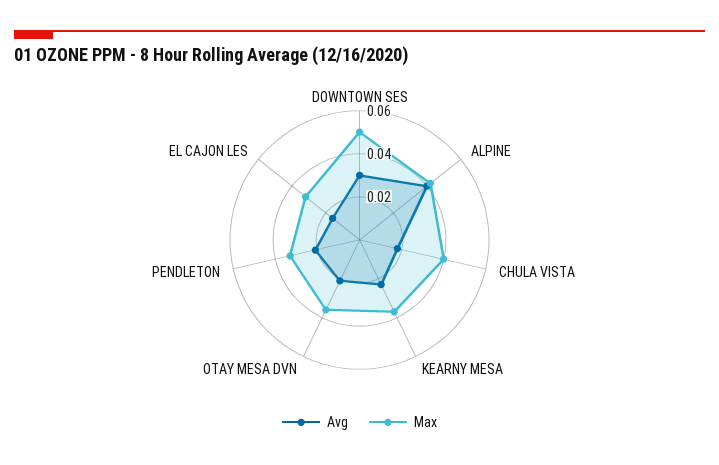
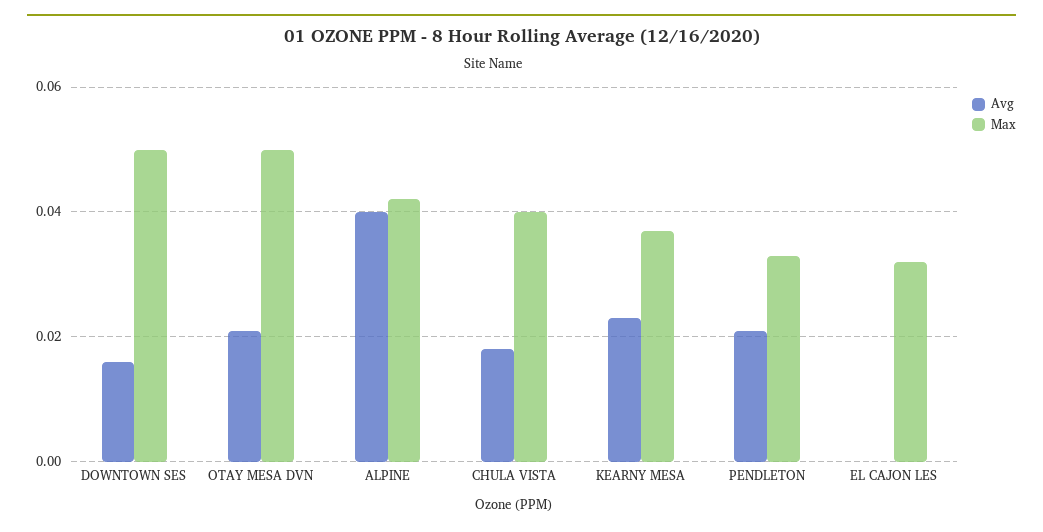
  {
    "Avg": {
-     "DOWNTOWN SES": 0.03,
+     "DOWNTOWN SES": 0.015,
      "ALPINE": 0.04,
      "CHULA VISTA": 0.02,
      "KEARNY MESA": 0.025,
      "OTAY MESA DVN": 0.02,
      "PENDLETON": 0.02,
-     "EL CAJON LES": 0.015
+     "EL CAJON LES": 0
    },
    "Max": {
      "DOWNTOWN SES": 0.05,
      "ALPINE": 0.04,
      "CHULA VISTA": 0.04,
      "KEARNY MESA": 0.035,
-     "OTAY MESA DVN": 0.035,
+     "OTAY MESA DVN": 0.05,
      "PENDLETON": 0.035,
      "EL CAJON LES": 0.03
    }
  }

